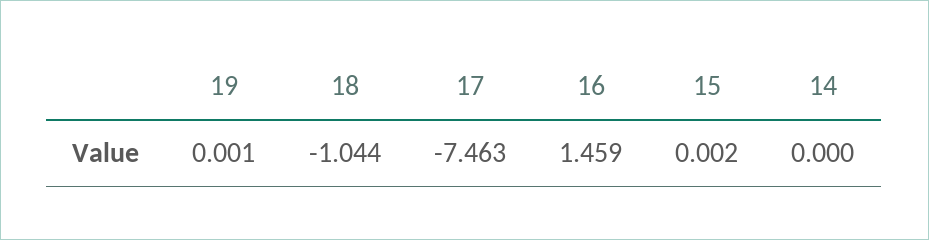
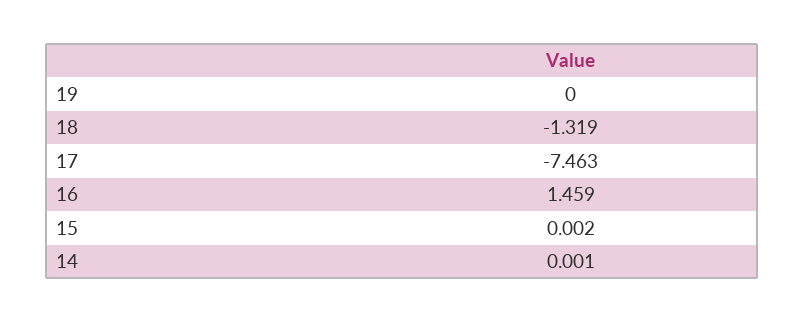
  {
-   "19": 0.001,
+   "19": 0,
-   "18": -1.044,
+   "18": -1.319,
    "17": -7.463,
    "16": 1.459,
    "15": 0.002,
-   "14": 0
+   "14": 0.001
  }

